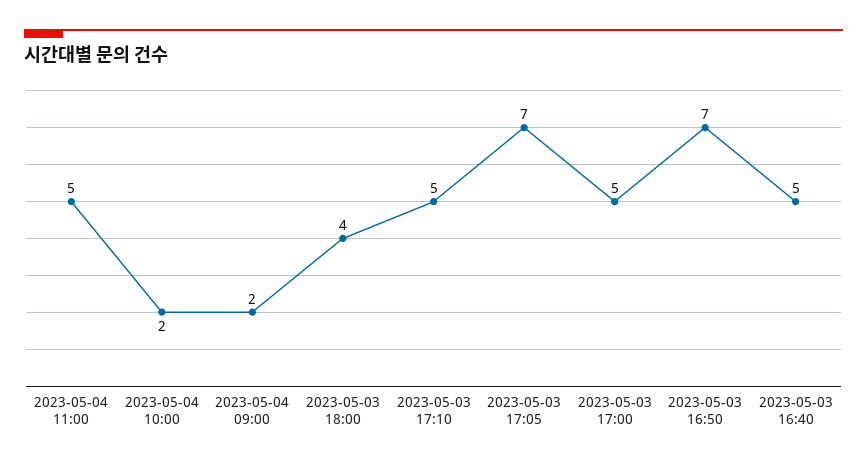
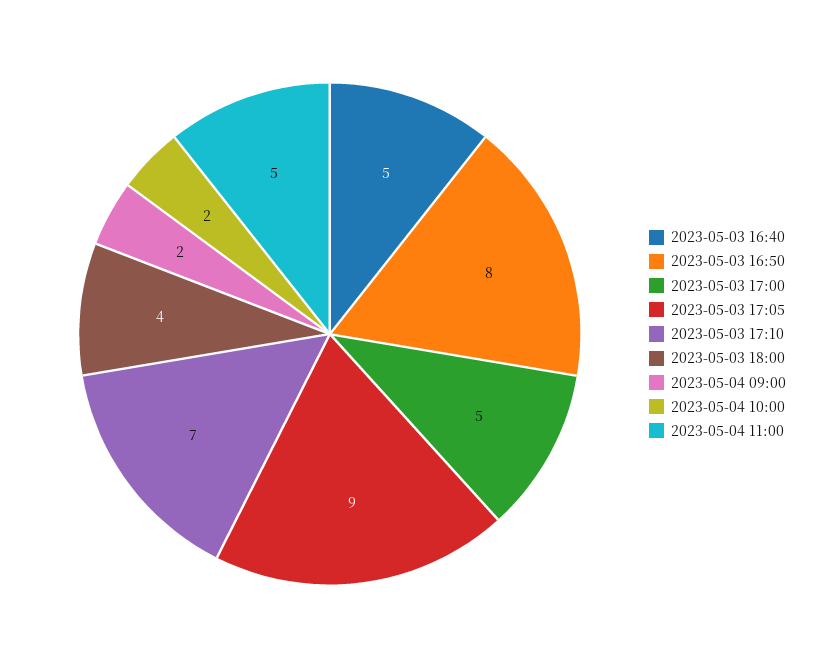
  {
    "2023-05-04 11:00": 5,
    "2023-05-04 10:00": 2,
    "2023-05-04 09:00": 2,
    "2023-05-03 18:00": 4,
-   "2023-05-03 17:10": 5,
+   "2023-05-03 17:10": 7,
-   "2023-05-03 17:05": 7,
+   "2023-05-03 17:05": 9,
    "2023-05-03 17:00": 5,
-   "2023-05-03 16:50": 7,
+   "2023-05-03 16:50": 8,
    "2023-05-03 16:40": 5
  }

